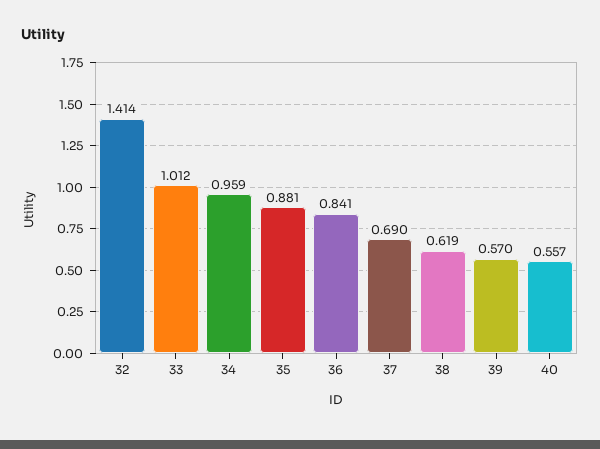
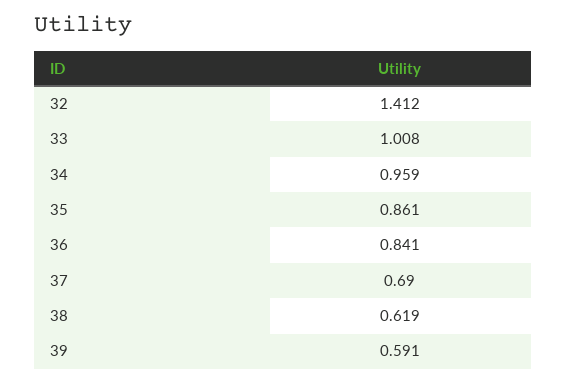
  {
-   "32": 1.414,
+   "32": 1.412,
-   "33": 1.012,
+   "33": 1.008,
    "34": 0.959,
-   "35": 0.881,
+   "35": 0.861,
    "36": 0.841,
    "37": 0.69,
    "38": 0.619,
-   "39": 0.57,
+   "39": 0.591
-   "40": 0.557
  }

